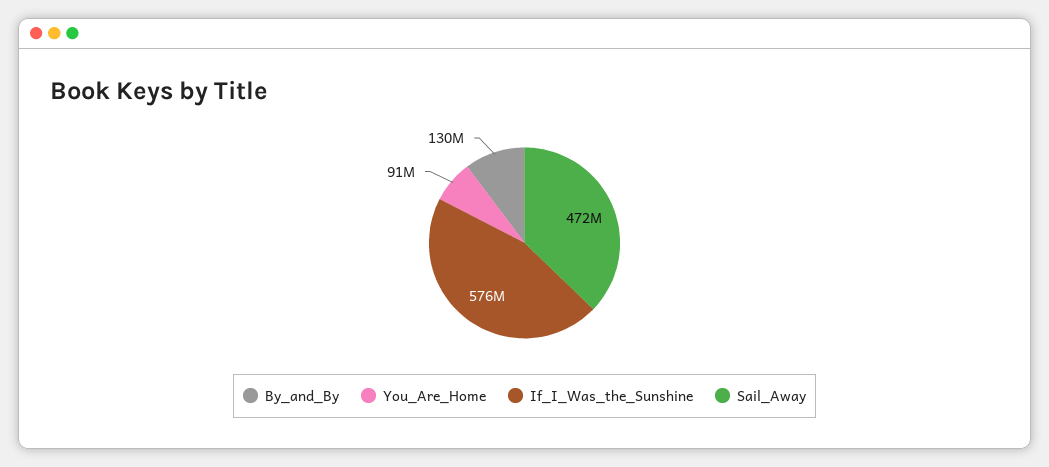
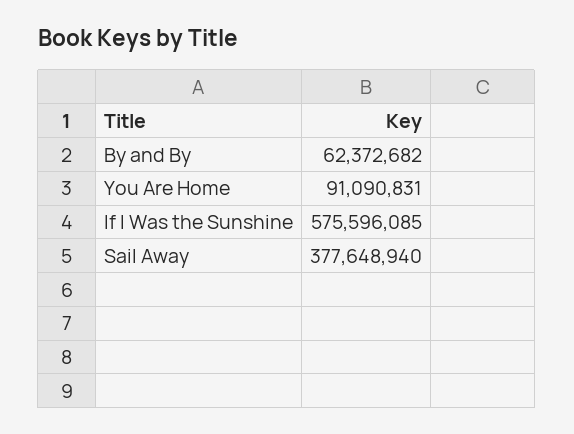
  {
-   "By_and_By": 130000000,
+   "By_and_By": 62372682,
    "You_Are_Home": 91090831,
    "If_I_Was_the_Sunshine": 575596085,
-   "Sail_Away": 472000000
+   "Sail_Away": 377648940
  }

